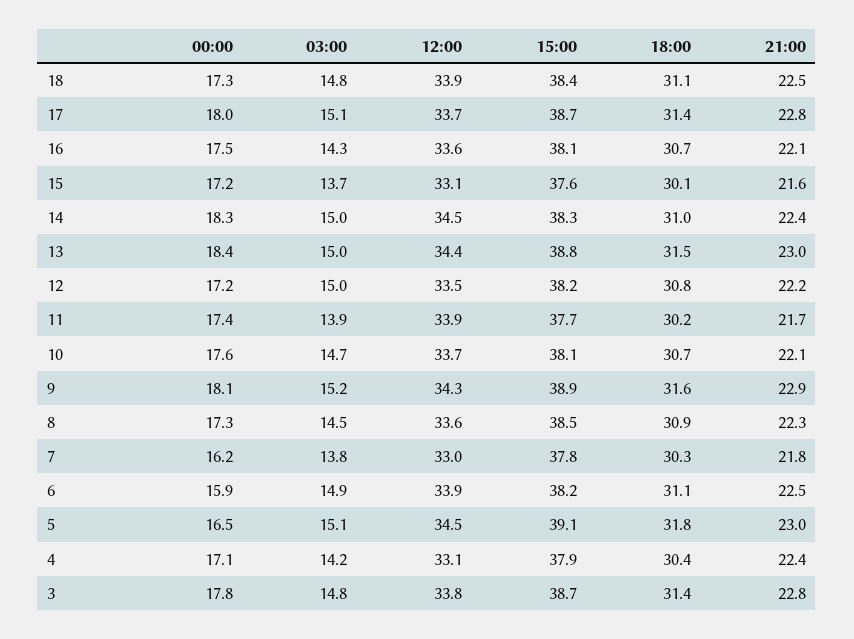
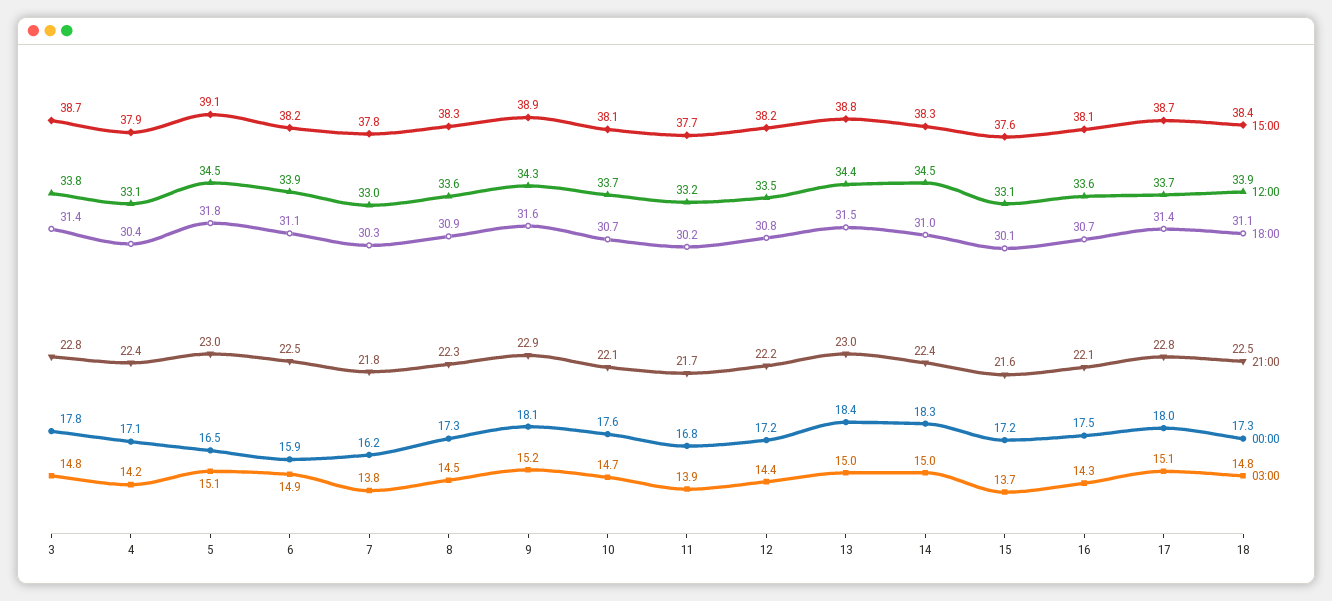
  {
    "00:00": {
      "18": 17.3,
      "17": 18,
      "16": 17.5,
      "15": 17.2,
      "14": 18.3,
      "13": 18.4,
      "12": 17.2,
-     "11": 17.4,
+     "11": 16.8,
      "10": 17.6,
      "9": 18.1,
      "8": 17.3,
      "7": 16.2,
      "6": 15.9,
      "5": 16.5,
      "4": 17.1,
      "3": 17.8
    },
    "03:00": {
      "18": 14.8,
      "17": 15.1,
      "16": 14.3,
      "15": 13.7,
      "14": 15,
      "13": 15,
-     "12": 15,
+     "12": 14.4,
      "11": 13.9,
      "10": 14.7,
      "9": 15.2,
      "8": 14.5,
      "7": 13.8,
      "6": 14.9,
      "5": 15.1,
      "4": 14.2,
      "3": 14.8
    },
    "12:00": {
      "18": 33.9,
      "17": 33.7,
      "16": 33.6,
      "15": 33.1,
      "14": 34.5,
      "13": 34.4,
      "12": 33.5,
-     "11": 33.9,
+     "11": 33.2,
      "10": 33.7,
      "9": 34.3,
      "8": 33.6,
      "7": 33,
      "6": 33.9,
      "5": 34.5,
      "4": 33.1,
      "3": 33.8
    },
    "15:00": {
      "18": 38.4,
      "17": 38.7,
      "16": 38.1,
      "15": 37.6,
      "14": 38.3,
      "13": 38.8,
      "12": 38.2,
      "11": 37.7,
      "10": 38.1,
      "9": 38.9,
-     "8": 38.5,
+     "8": 38.3,
      "7": 37.8,
      "6": 38.2,
      "5": 39.1,
      "4": 37.9,
      "3": 38.7
    },
    "18:00": {
      "18": 31.1,
      "17": 31.4,
      "16": 30.7,
      "15": 30.1,
      "14": 31,
      "13": 31.5,
      "12": 30.8,
      "11": 30.2,
      "10": 30.7,
      "9": 31.6,
      "8": 30.9,
      "7": 30.3,
      "6": 31.1,
      "5": 31.8,
      "4": 30.4,
      "3": 31.4
    },
    "21:00": {
      "18": 22.5,
      "17": 22.8,
      "16": 22.1,
      "15": 21.6,
      "14": 22.4,
      "13": 23,
      "12": 22.2,
      "11": 21.7,
      "10": 22.1,
      "9": 22.9,
      "8": 22.3,
      "7": 21.8,
      "6": 22.5,
      "5": 23,
      "4": 22.4,
      "3": 22.8
    }
  }

